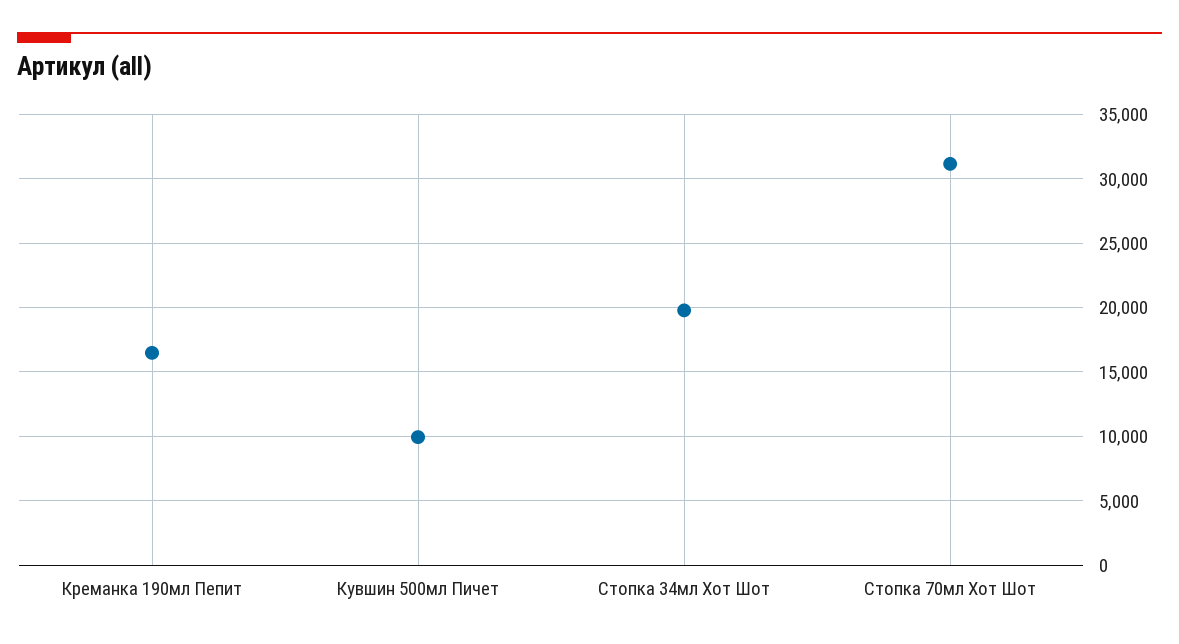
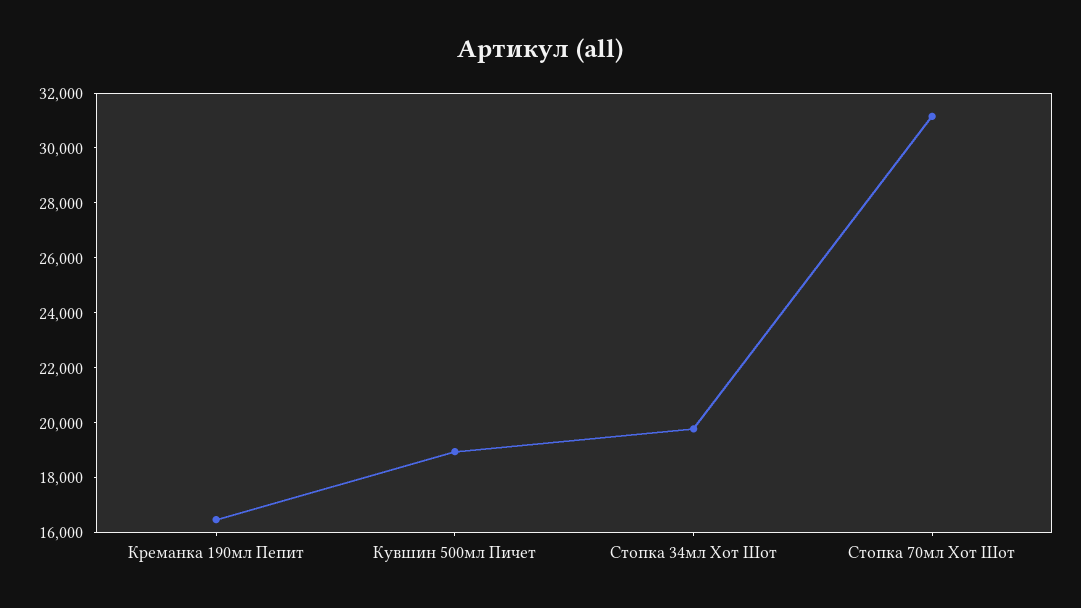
  {
    "Креманка 190мл Пепит": 16500,
-   "Кувшин 500мл Пичет": 10000,
+   "Кувшин 500мл Пичет": 19000,
    "Стопка 34мл Хот Шот": 20000,
    "Стопка 70мл Хот Шот": 31000
  }

